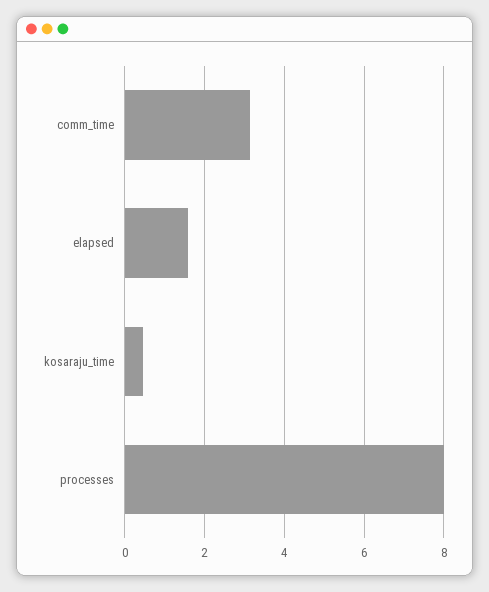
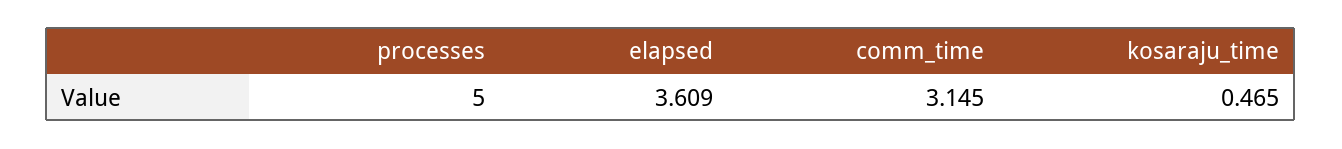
  {
    "comm_time": 3.145,
-   "elapsed": 1.6,
+   "elapsed": 3.609,
    "kosaraju_time": 0.465,
-   "processes": 8
+   "processes": 5
  }

